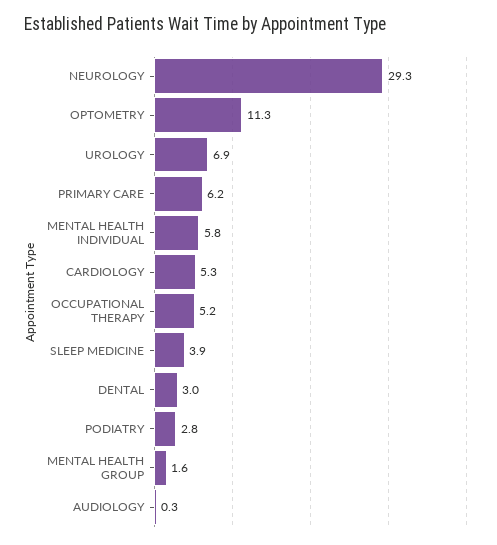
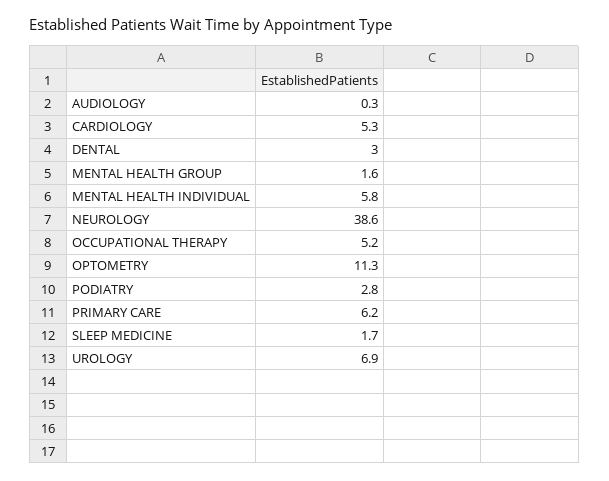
  {
-   "NEUROLOGY": 29.3,
+   "NEUROLOGY": 38.6,
    "OPTOMETRY": 11.3,
    "UROLOGY": 6.9,
    "PRIMARY CARE": 6.2,
    "MENTAL HEALTH INDIVIDUAL": 5.8,
    "CARDIOLOGY": 5.3,
    "OCCUPATIONAL THERAPY": 5.2,
-   "SLEEP MEDICINE": 3.9,
+   "SLEEP MEDICINE": 1.7,
    "DENTAL": 3,
    "PODIATRY": 2.8,
    "MENTAL HEALTH GROUP": 1.6,
    "AUDIOLOGY": 0.3
  }

